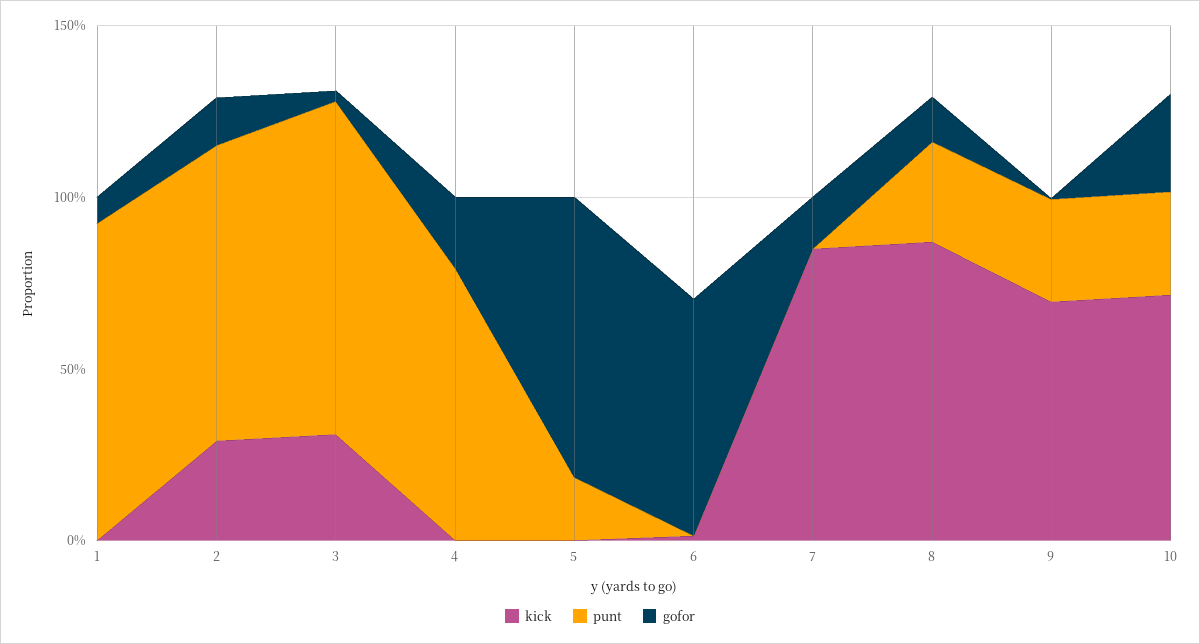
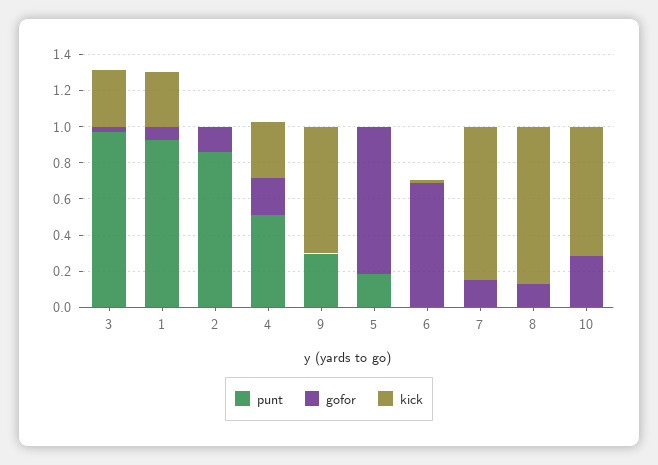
  {
    "kick": {
-     "1": 0,
+     "1": 0.3,
-     "2": 0.3,
+     "2": 0,
      "3": 0.3,
-     "4": 0,
+     "4": 0.3,
      "5": 0,
      "6": 0,
      "7": 0.85,
      "8": 0.85,
      "9": 0.7,
      "10": 0.7
    },
    "punt": {
      "1": 0.9,
      "2": 0.85,
      "3": 0.95,
-     "4": 0.8,
+     "4": 0.5,
      "5": 0.2,
      "6": 0,
      "7": 0,
-     "8": 0.3,
+     "8": 0,
      "9": 0.3,
-     "10": 0.3
+     "10": 0
    },
    "gofor": {
      "1": 0.1,
      "2": 0.15,
      "3": 0.05,
      "4": 0.2,
      "5": 0.8,
      "6": 0.7,
      "7": 0.15,
      "8": 0.15,
      "9": 0,
      "10": 0.3
    }
  }

